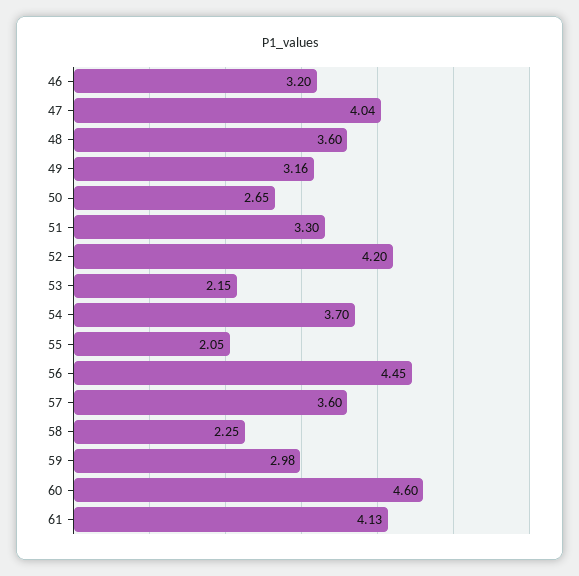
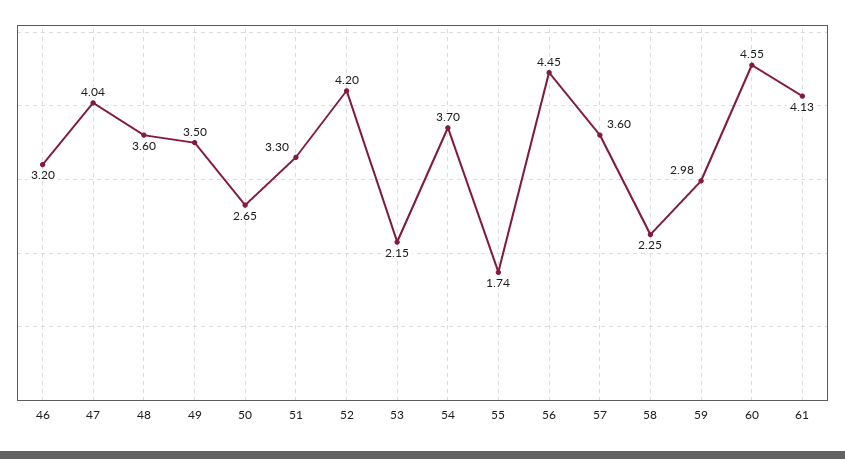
  {
    "46": 3.2,
    "47": 4.04,
    "48": 3.6,
-   "49": 3.16,
+   "49": 3.5,
    "50": 2.65,
    "51": 3.3,
    "52": 4.2,
    "53": 2.15,
    "54": 3.7,
-   "55": 2.05,
+   "55": 1.74,
    "56": 4.45,
    "57": 3.6,
    "58": 2.25,
    "59": 2.98,
-   "60": 4.6,
+   "60": 4.55,
    "61": 4.13
  }

